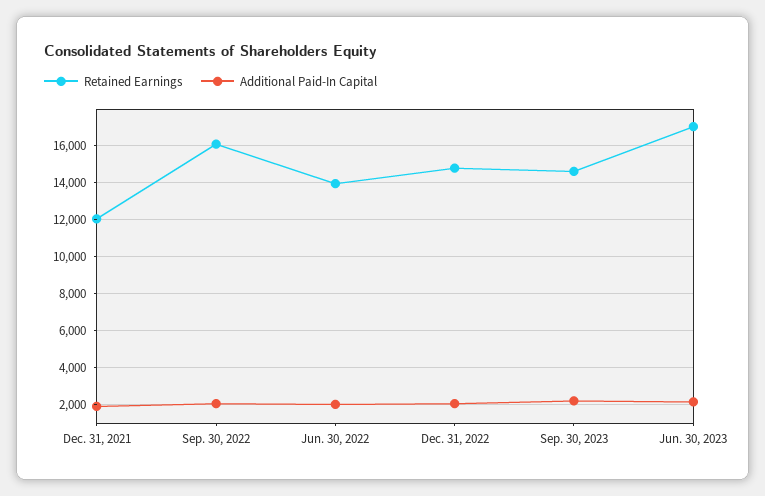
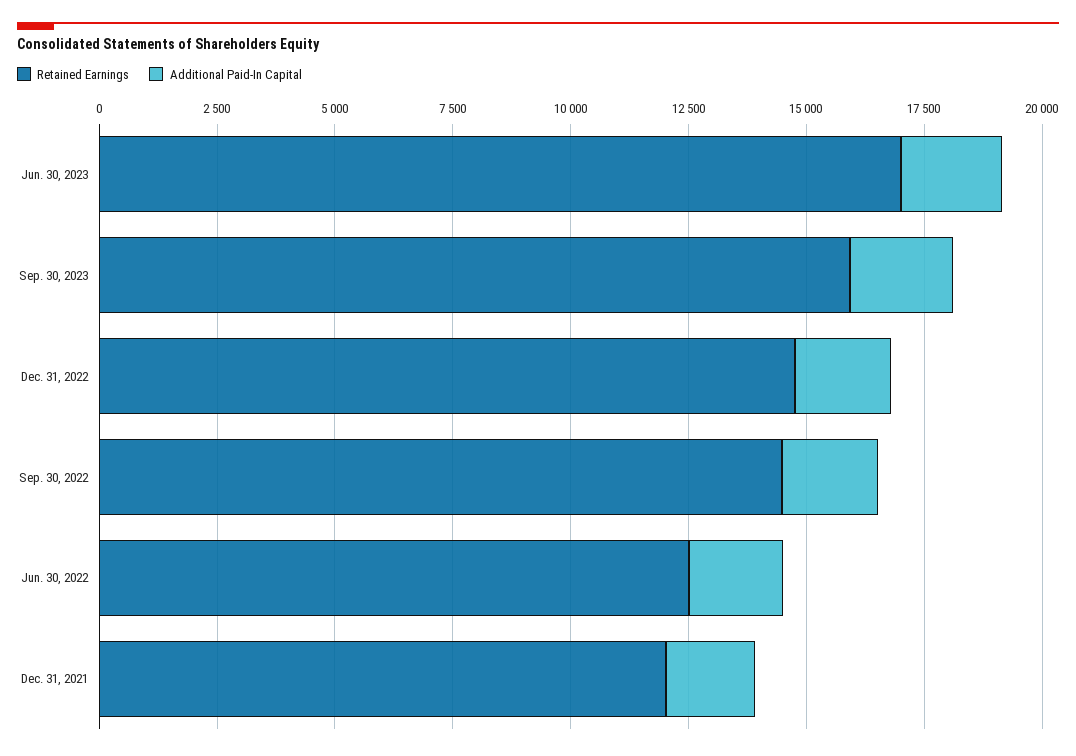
  {
    "Retained Earnings": {
      "Dec. 31, 2021": 12000,
-     "Sep. 30, 2022": 16000,
+     "Sep. 30, 2022": 14500,
-     "Jun. 30, 2022": 14000,
+     "Jun. 30, 2022": 12500,
      "Dec. 31, 2022": 15000,
-     "Sep. 30, 2023": 14500,
+     "Sep. 30, 2023": 16000,
      "Jun. 30, 2023": 17000
    },
    "Additional Paid-In Capital": {
      "Dec. 31, 2021": 2000,
      "Sep. 30, 2022": 2000,
      "Jun. 30, 2022": 2000,
      "Dec. 31, 2022": 2000,
      "Sep. 30, 2023": 2000,
      "Jun. 30, 2023": 2000
    }
  }

